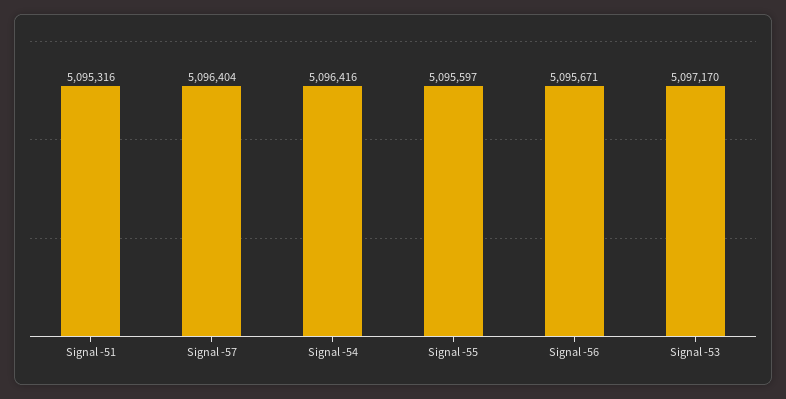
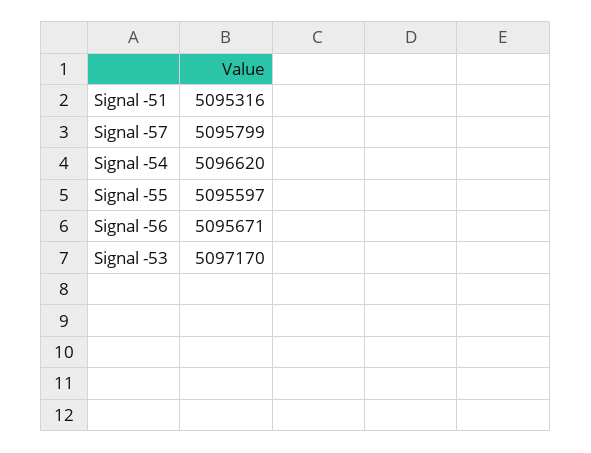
  {
    "Signal -51": 5095316,
-   "Signal -57": 5096404,
+   "Signal -57": 5095799,
-   "Signal -54": 5096416,
+   "Signal -54": 5096620,
    "Signal -55": 5095597,
    "Signal -56": 5095671,
    "Signal -53": 5097170
  }

